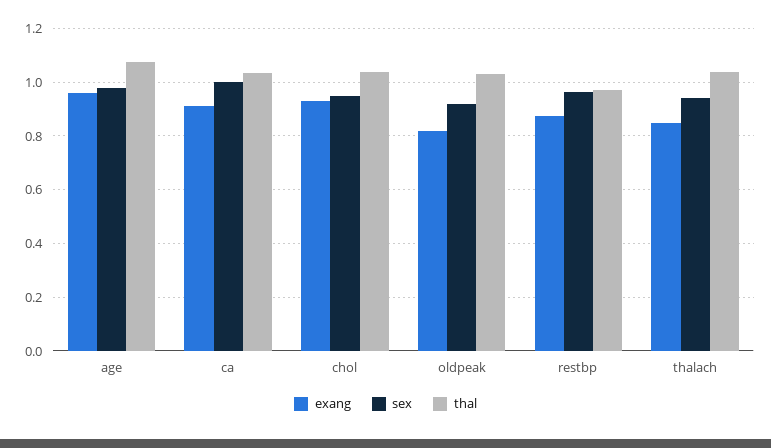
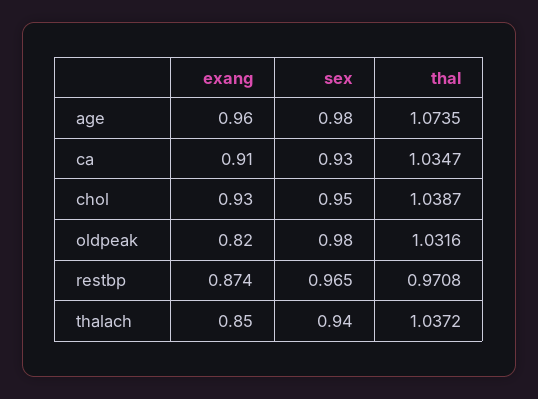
  {
    "exang": {
      "age": 0.96,
      "ca": 0.91,
      "chol": 0.93,
      "oldpeak": 0.82,
      "restbp": 0.874,
      "thalach": 0.85
    },
    "sex": {
      "age": 0.98,
-     "ca": 1,
+     "ca": 0.93,
      "chol": 0.95,
-     "oldpeak": 0.925,
+     "oldpeak": 0.98,
      "restbp": 0.965,
      "thalach": 0.94
    },
    "thal": {
      "age": 1.0735,
      "ca": 1.0347,
      "chol": 1.0387,
      "oldpeak": 1.0316,
      "restbp": 0.9708,
      "thalach": 1.0372
    }
  }

